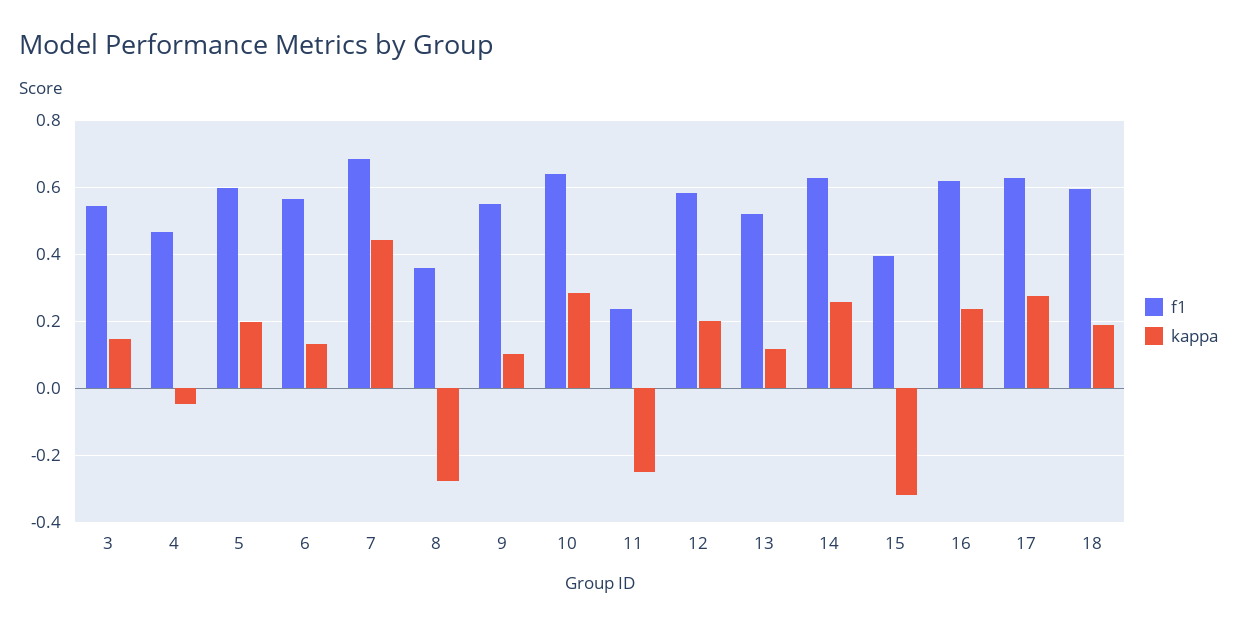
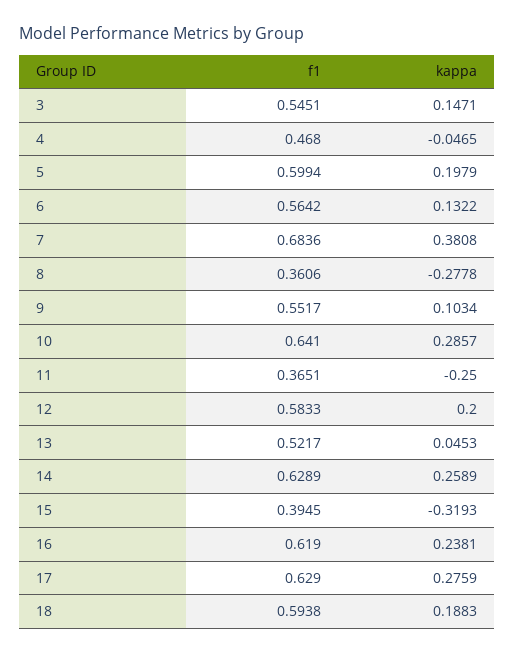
  {
    "f1": {
      "3": 0.5451,
      "4": 0.468,
      "5": 0.5994,
      "6": 0.5642,
      "7": 0.6836,
      "8": 0.3606,
      "9": 0.5517,
      "10": 0.641,
-     "11": 0.24,
+     "11": 0.3651,
      "12": 0.5833,
      "13": 0.5217,
      "14": 0.6289,
      "15": 0.3945,
      "16": 0.619,
      "17": 0.629,
      "18": 0.5938
    },
    "kappa": {
      "3": 0.1471,
      "4": -0.0465,
      "5": 0.1979,
      "6": 0.1322,
-     "7": 0.44,
+     "7": 0.3808,
      "8": -0.2778,
      "9": 0.1034,
      "10": 0.2857,
      "11": -0.25,
      "12": 0.2,
-     "13": 0.12,
+     "13": 0.0453,
      "14": 0.2589,
      "15": -0.3193,
      "16": 0.2381,
      "17": 0.2759,
      "18": 0.1883
    }
  }

